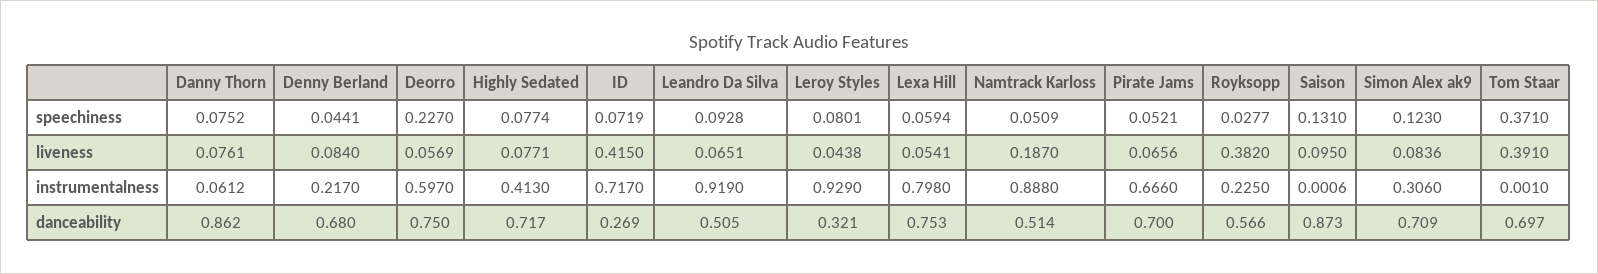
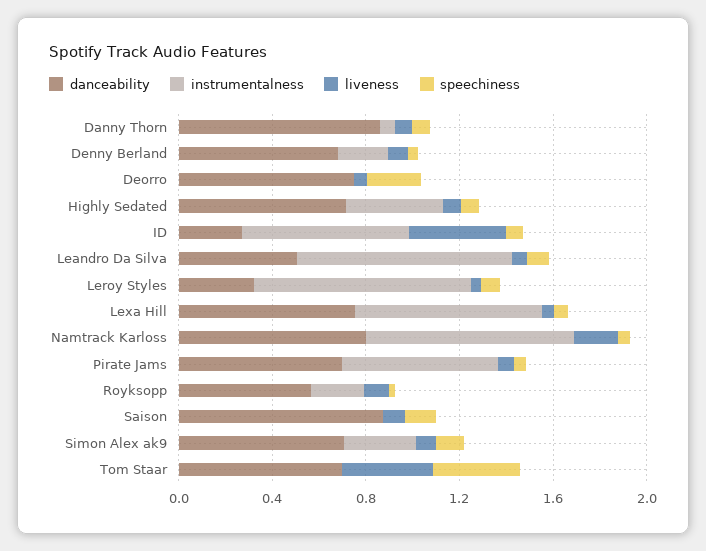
  {
    "speechiness": {
      "Danny Thorn": 0.0752,
      "Denny Berland": 0.0441,
      "Deorro": 0.227,
      "Highly Sedated": 0.0774,
      "ID": 0.0719,
      "Leandro Da Silva": 0.0928,
      "Leroy Styles": 0.0801,
      "Lexa Hill": 0.0594,
      "Namtrack Karloss": 0.0509,
      "Pirate Jams": 0.0521,
      "Royksopp": 0.0277,
      "Saison": 0.131,
      "Simon Alex ak9": 0.123,
      "Tom Staar": 0.371
    },
    "liveness": {
      "Danny Thorn": 0.0761,
      "Denny Berland": 0.084,
      "Deorro": 0.0569,
      "Highly Sedated": 0.0771,
      "ID": 0.415,
      "Leandro Da Silva": 0.0651,
      "Leroy Styles": 0.0438,
      "Lexa Hill": 0.0541,
      "Namtrack Karloss": 0.187,
      "Pirate Jams": 0.0656,
-     "Royksopp": 0.382,
+     "Royksopp": 0.1,
      "Saison": 0.095,
      "Simon Alex ak9": 0.0836,
      "Tom Staar": 0.391
    },
    "instrumentalness": {
      "Danny Thorn": 0.0612,
      "Denny Berland": 0.217,
-     "Deorro": 0.597,
+     "Deorro": 0,
      "Highly Sedated": 0.413,
      "ID": 0.717,
      "Leandro Da Silva": 0.919,
      "Leroy Styles": 0.929,
      "Lexa Hill": 0.798,
      "Namtrack Karloss": 0.888,
      "Pirate Jams": 0.666,
      "Royksopp": 0.225,
      "Saison": 0.0006,
      "Simon Alex ak9": 0.306,
      "Tom Staar": 0.001
    },
    "danceability": {
      "Danny Thorn": 0.862,
      "Denny Berland": 0.68,
      "Deorro": 0.75,
      "Highly Sedated": 0.717,
      "ID": 0.269,
      "Leandro Da Silva": 0.505,
      "Leroy Styles": 0.321,
      "Lexa Hill": 0.753,
-     "Namtrack Karloss": 0.514,
+     "Namtrack Karloss": 0.8,
      "Pirate Jams": 0.7,
      "Royksopp": 0.566,
      "Saison": 0.873,
      "Simon Alex ak9": 0.709,
      "Tom Staar": 0.697
    }
  }

